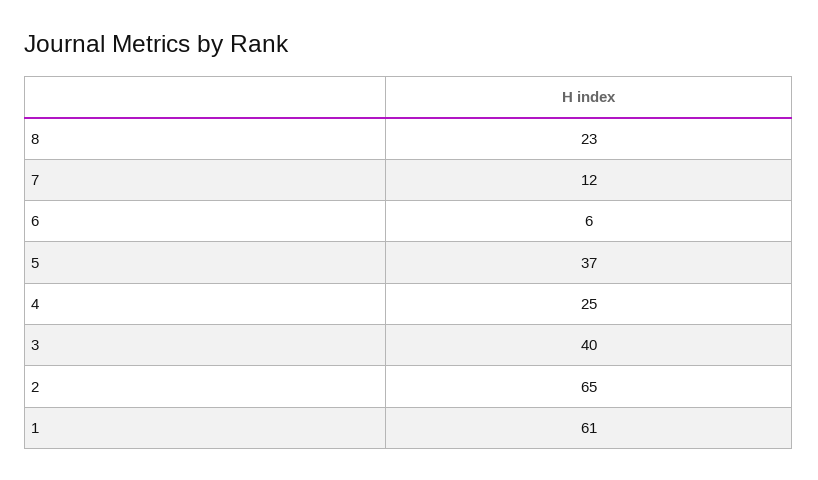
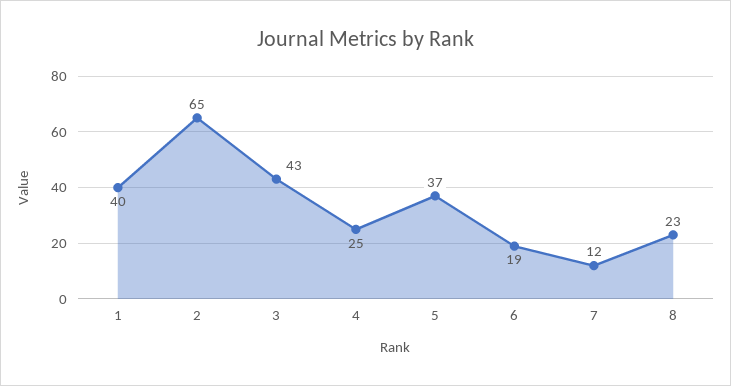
  {
    "8": 23,
    "7": 12,
-   "6": 6,
+   "6": 19,
    "5": 37,
    "4": 25,
-   "3": 40,
+   "3": 43,
    "2": 65,
-   "1": 61
+   "1": 40
  }

